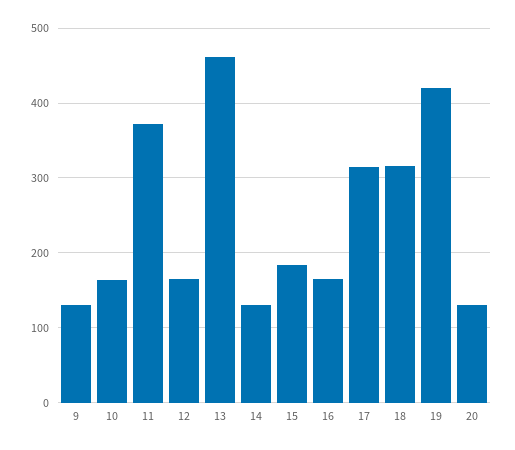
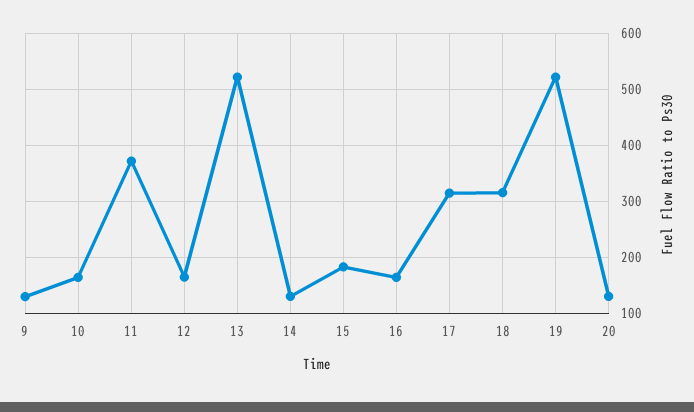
  {
    "9": 130,
    "10": 160,
    "11": 370,
    "12": 160,
-   "13": 460,
+   "13": 520,
    "14": 130,
    "15": 180,
    "16": 160,
    "17": 310,
    "18": 320,
-   "19": 420,
+   "19": 520,
    "20": 130
  }

